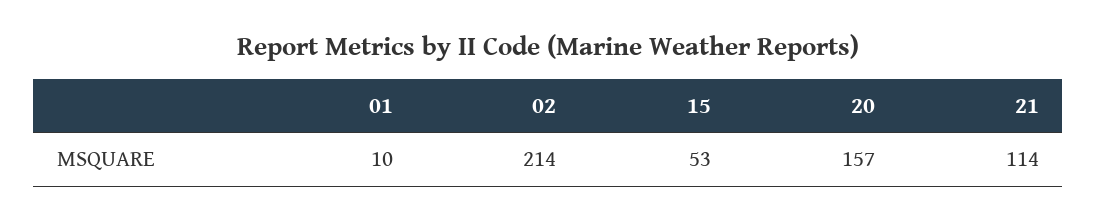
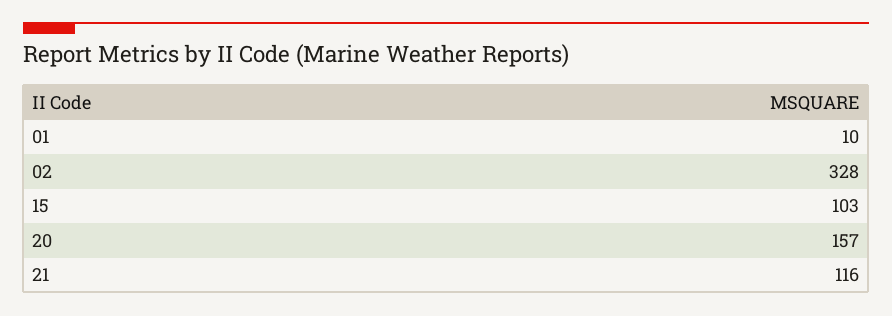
  {
    "01": 10,
-   "02": 214,
+   "02": 328,
-   "15": 53,
+   "15": 103,
    "20": 157,
-   "21": 114
+   "21": 116
  }

